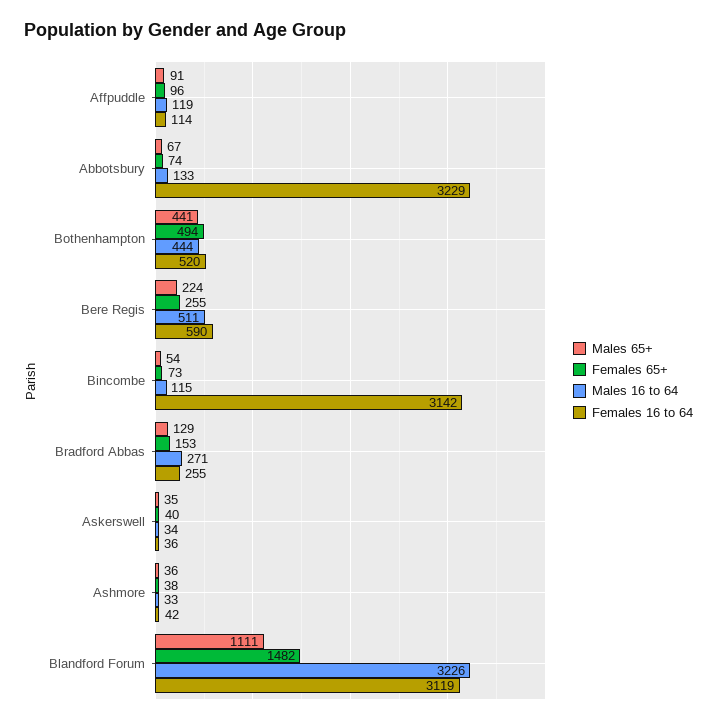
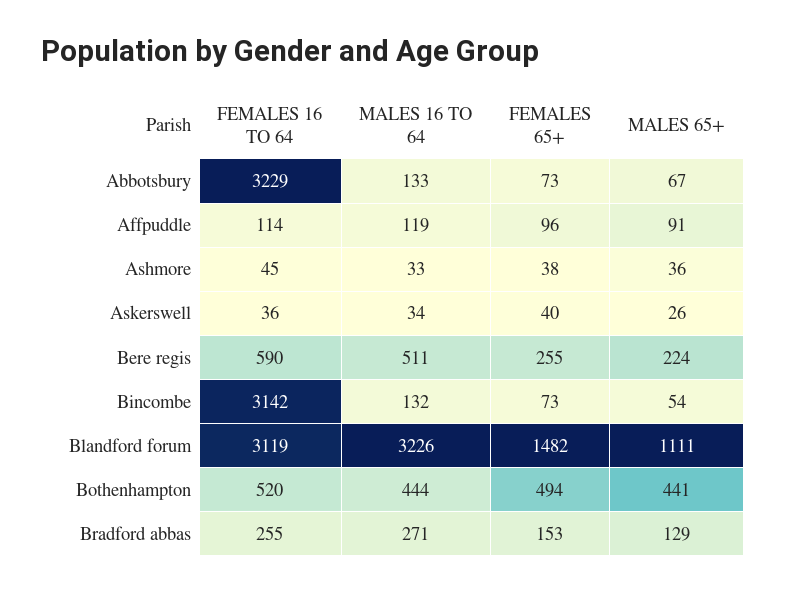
  {
    "Males 65+": {
      "Affpuddle": 91,
      "Abbotsbury": 67,
      "Bothenhampton": 441,
      "Bere Regis": 224,
      "Bincombe": 54,
      "Bradford Abbas": 129,
-     "Askerswell": 35,
+     "Askerswell": 26,
      "Ashmore": 36,
      "Blandford Forum": 1111
    },
    "Females 65+": {
      "Affpuddle": 96,
-     "Abbotsbury": 74,
+     "Abbotsbury": 73,
      "Bothenhampton": 494,
      "Bere Regis": 255,
      "Bincombe": 73,
      "Bradford Abbas": 153,
      "Askerswell": 40,
      "Ashmore": 38,
      "Blandford Forum": 1482
    },
    "Males 16 to 64": {
      "Affpuddle": 119,
      "Abbotsbury": 133,
      "Bothenhampton": 444,
      "Bere Regis": 511,
-     "Bincombe": 115,
+     "Bincombe": 132,
      "Bradford Abbas": 271,
      "Askerswell": 34,
      "Ashmore": 33,
      "Blandford Forum": 3226
    },
    "Females 16 to 64": {
      "Affpuddle": 114,
      "Abbotsbury": 3229,
      "Bothenhampton": 520,
      "Bere Regis": 590,
      "Bincombe": 3142,
      "Bradford Abbas": 255,
      "Askerswell": 36,
-     "Ashmore": 42,
+     "Ashmore": 45,
      "Blandford Forum": 3119
    }
  }

